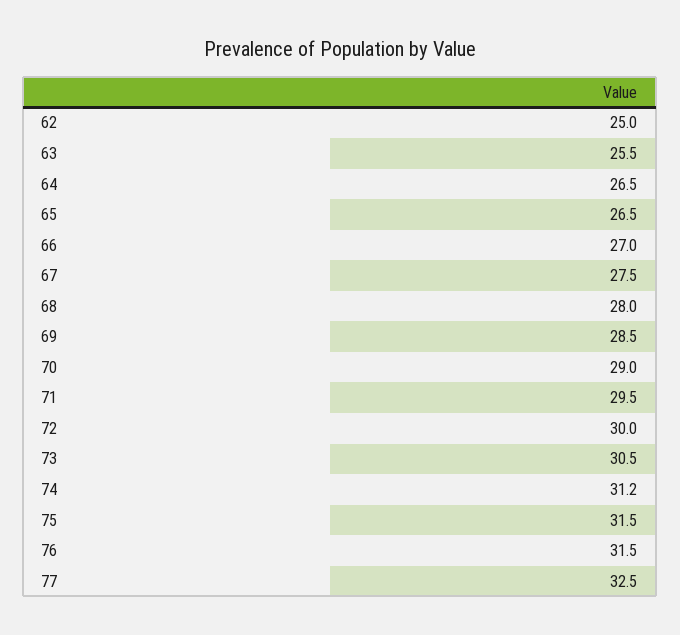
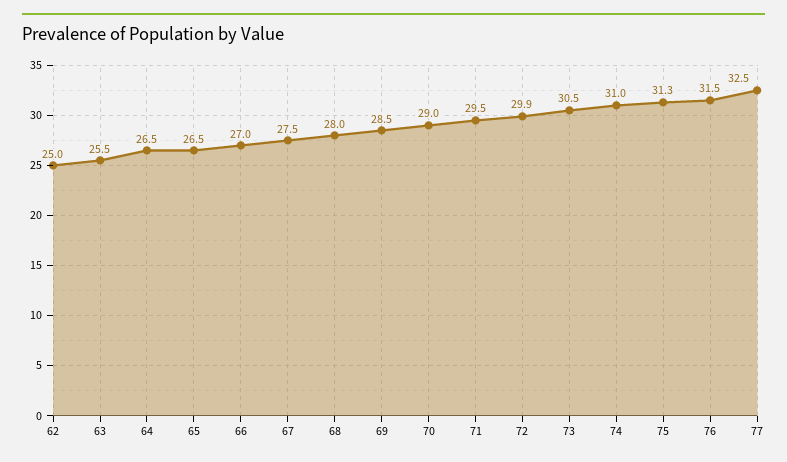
  {
    "62": 25,
    "63": 25.5,
    "64": 26.5,
    "65": 26.5,
    "66": 27,
    "67": 27.5,
    "68": 28,
    "69": 28.5,
    "70": 29,
    "71": 29.5,
-   "72": 30,
+   "72": 29.9,
    "73": 30.5,
-   "74": 31.2,
+   "74": 31,
-   "75": 31.5,
+   "75": 31.3,
    "76": 31.5,
    "77": 32.5
  }

